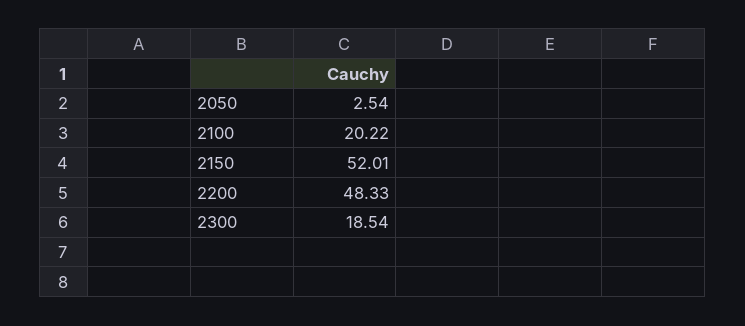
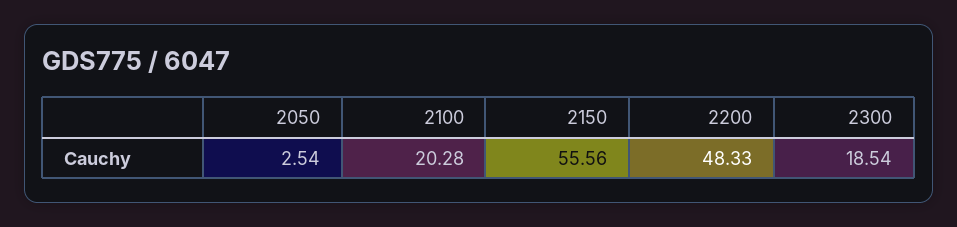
  {
    "2050": 2.54,
-   "2100": 20.22,
+   "2100": 20.28,
-   "2150": 52.01,
+   "2150": 55.56,
    "2200": 48.33,
    "2300": 18.54
  }

